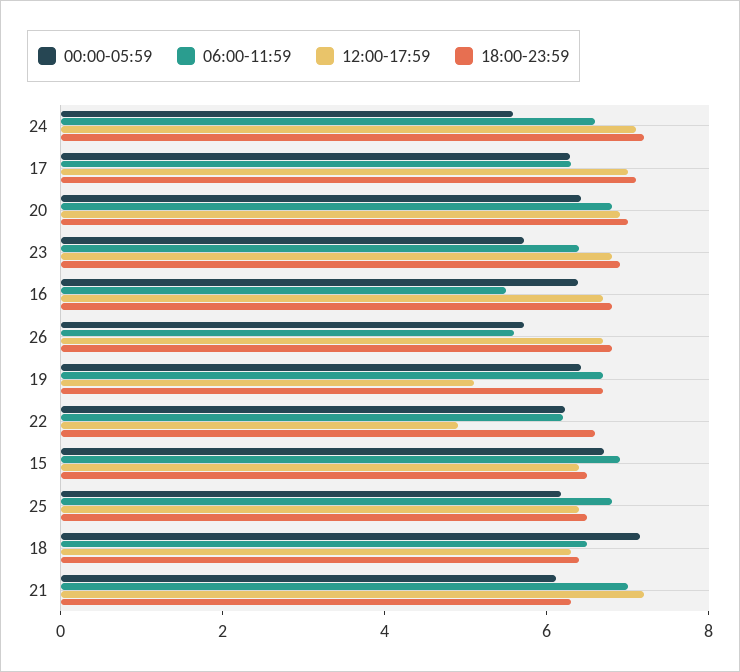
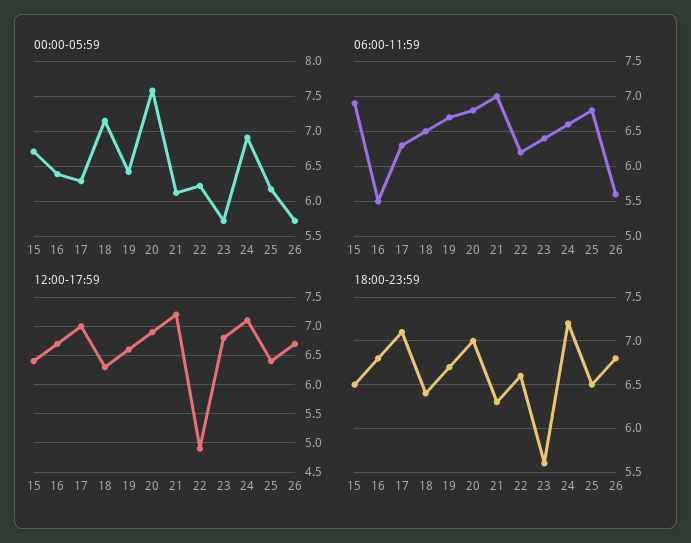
  {
    "00:00-05:59": {
-     "24": 5.5,
+     "24": 6.9,
      "17": 6.3,
-     "20": 6.5,
+     "20": 7.6,
      "23": 5.7,
      "16": 6.4,
      "26": 5.7,
      "19": 6.4,
      "22": 6.2,
      "15": 6.7,
      "25": 6.2,
      "18": 7.2,
      "21": 6.1
    },
    "06:00-11:59": {
      "24": 6.6,
      "17": 6.3,
      "20": 6.8,
      "23": 6.4,
      "16": 5.5,
      "26": 5.6,
      "19": 6.7,
      "22": 6.2,
      "15": 6.9,
      "25": 6.8,
      "18": 6.5,
      "21": 7
    },
    "12:00-17:59": {
      "24": 7,
      "17": 7,
      "20": 7,
      "23": 7,
      "16": 6.5,
      "26": 6.5,
-     "19": 5,
+     "19": 6.5,
      "22": 5,
      "15": 6.5,
      "25": 6.5,
      "18": 6.5,
      "21": 7
    },
    "18:00-23:59": {
      "24": 7.2,
      "17": 7.1,
      "20": 7,
-     "23": 7,
+     "23": 5.6,
      "16": 6.8,
      "26": 6.8,
      "19": 6.7,
      "22": 6.6,
      "15": 6.5,
      "25": 6.5,
      "18": 6.4,
      "21": 6.3
    }
  }

